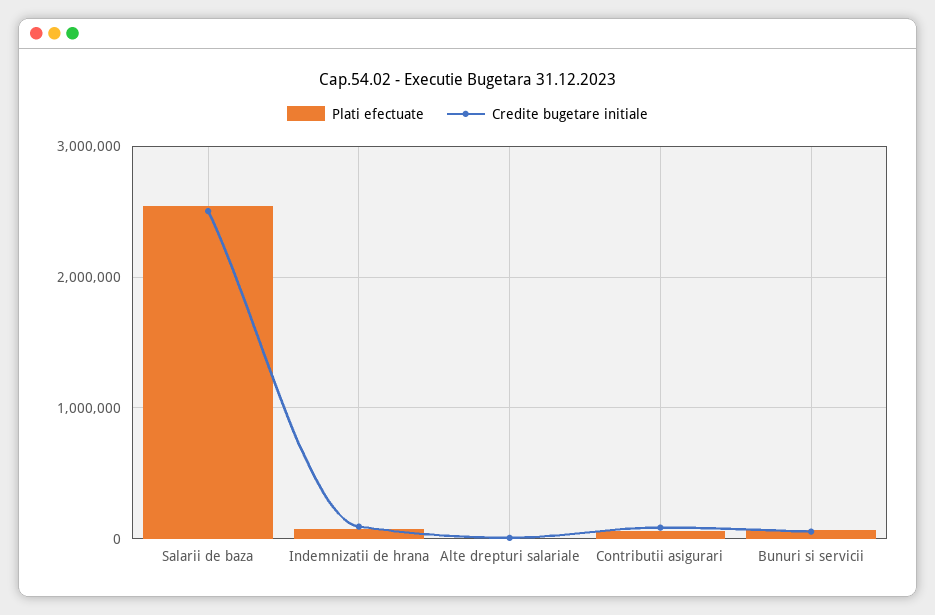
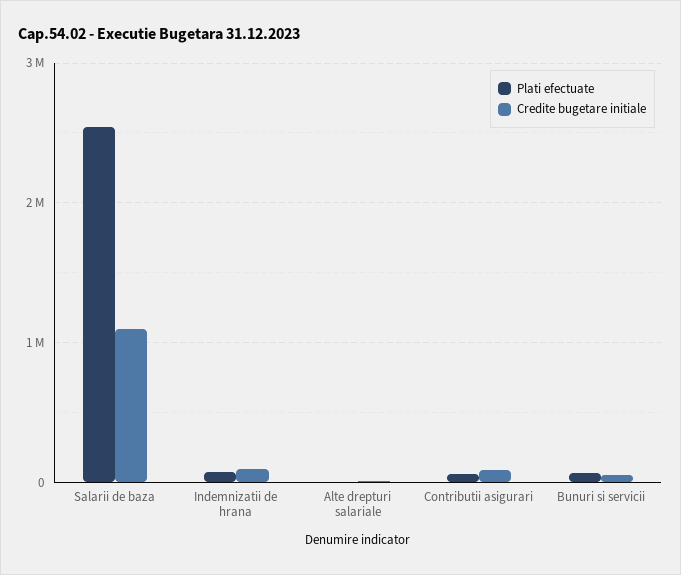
  {
    "Plati efectuate": {
      "Salarii de baza": 2500000,
      "Indemnizatii de hrana": 100000,
      "Alte drepturi salariale": 0,
      "Contributii asigurari": 100000,
      "Bunuri si servicii": 100000
    },
    "Credite bugetare initiale": {
-     "Salarii de baza": 2500000,
+     "Salarii de baza": 1100000,
      "Indemnizatii de hrana": 100000,
      "Alte drepturi salariale": 0,
      "Contributii asigurari": 100000,
      "Bunuri si servicii": 100000
    }
  }

